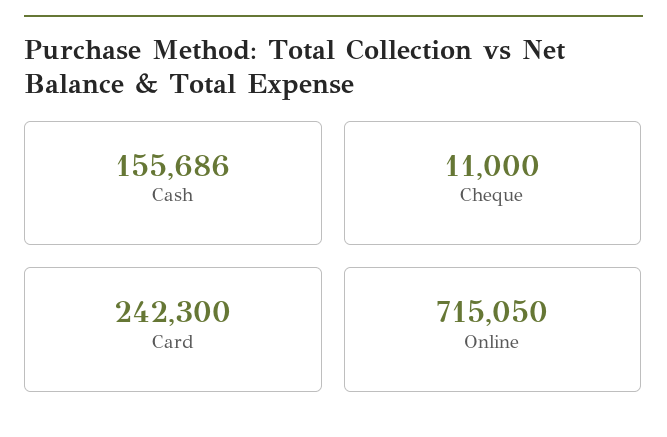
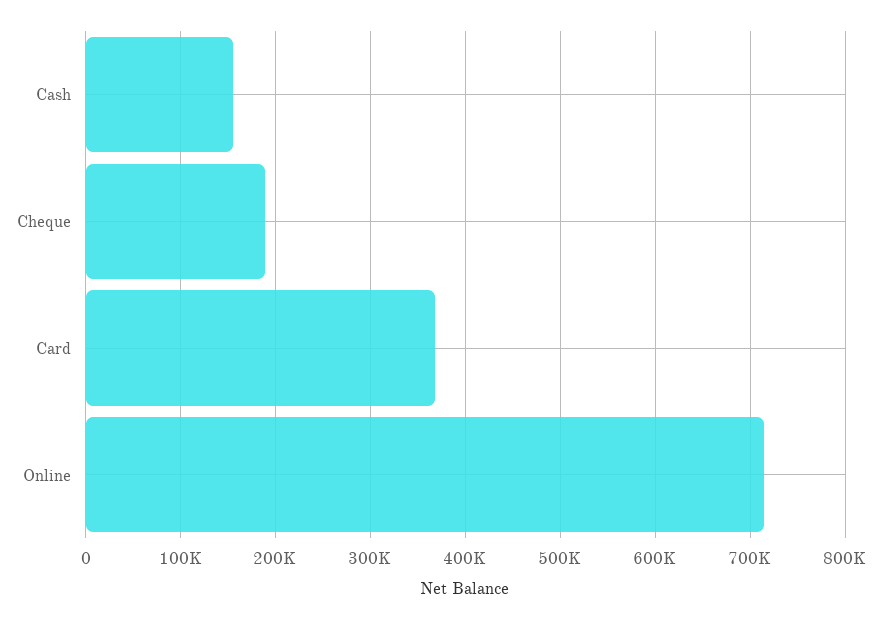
  {
    "Cash": 155686,
-   "Cheque": 11000,
+   "Cheque": 190000,
-   "Card": 242300,
+   "Card": 370000,
    "Online": 715050
  }

